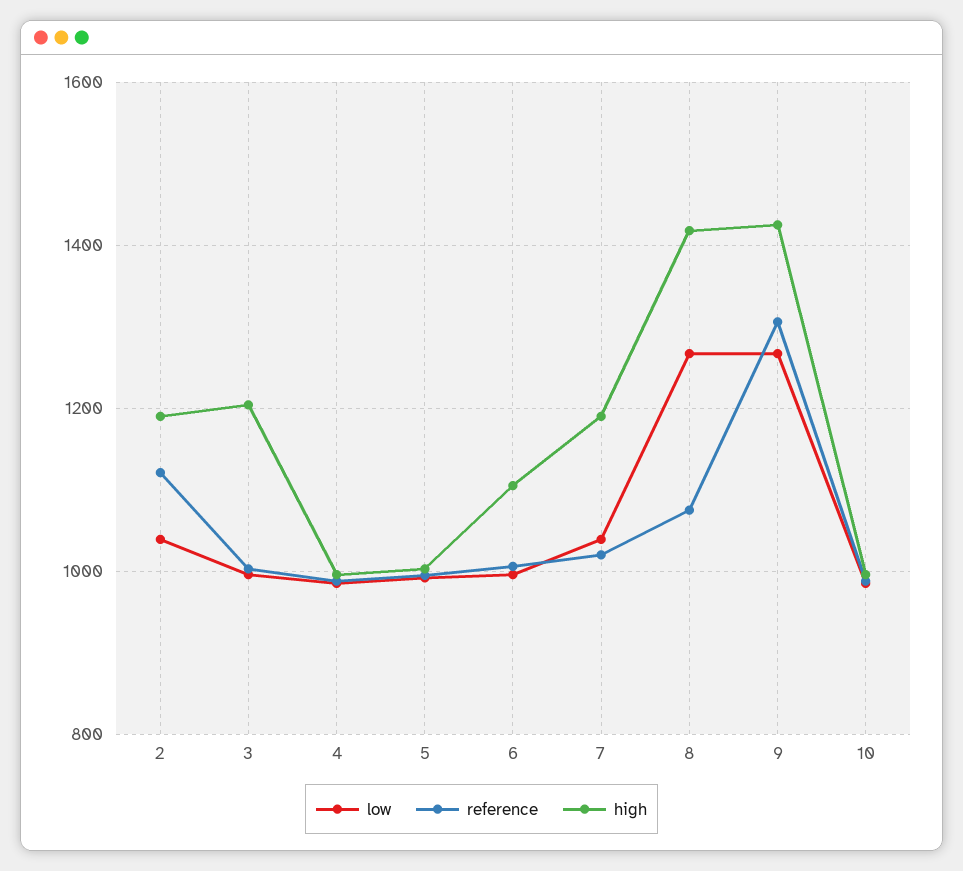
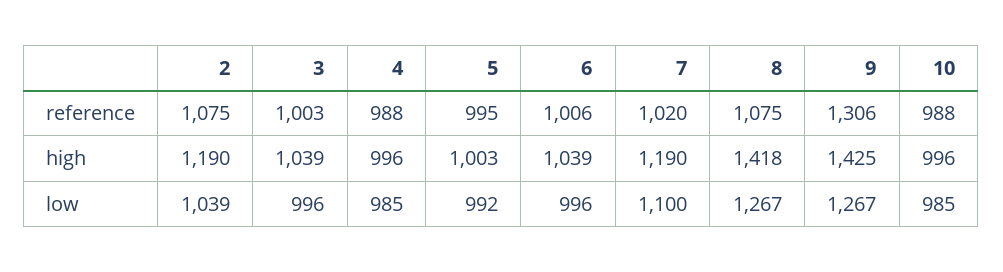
  {
    "low": {
      "2": 1039,
      "3": 996,
      "4": 985,
      "5": 992,
      "6": 996,
-     "7": 1040,
+     "7": 1100,
      "8": 1267,
      "9": 1267,
      "10": 985
    },
    "reference": {
-     "2": 1120,
+     "2": 1075,
      "3": 1003,
      "4": 988,
      "5": 995,
      "6": 1006,
      "7": 1020,
      "8": 1075,
      "9": 1306,
      "10": 988
    },
    "high": {
      "2": 1190,
-     "3": 1200,
+     "3": 1039,
      "4": 996,
      "5": 1003,
-     "6": 1100,
+     "6": 1039,
      "7": 1190,
      "8": 1418,
      "9": 1425,
      "10": 996
    }
  }

